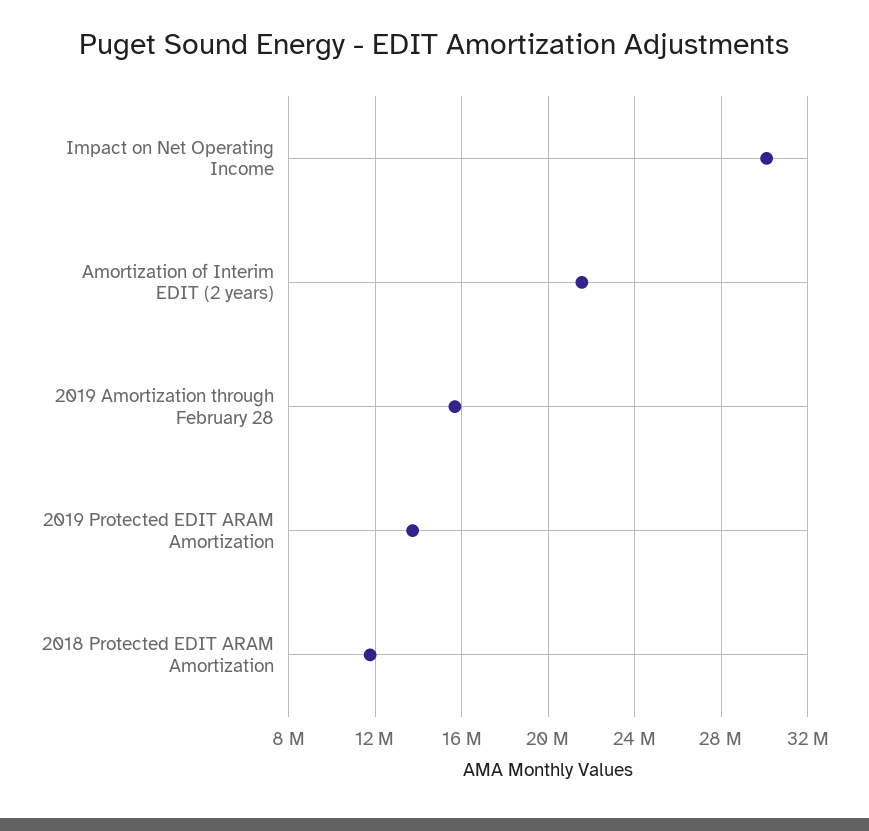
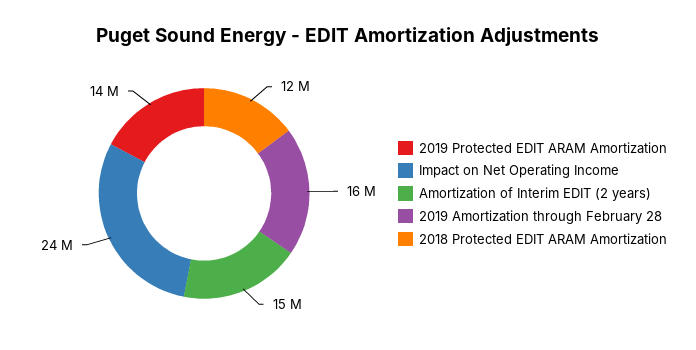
  {
-   "Impact on Net Operating Income": 30000000,
+   "Impact on Net Operating Income": 24000000,
-   "Amortization of Interim EDIT (2 years)": 21500000,
+   "Amortization of Interim EDIT (2 years)": 15000000,
    "2019 Amortization through February 28": 16000000,
    "2019 Protected EDIT ARAM Amortization": 14000000,
    "2018 Protected EDIT ARAM Amortization": 12000000
  }

